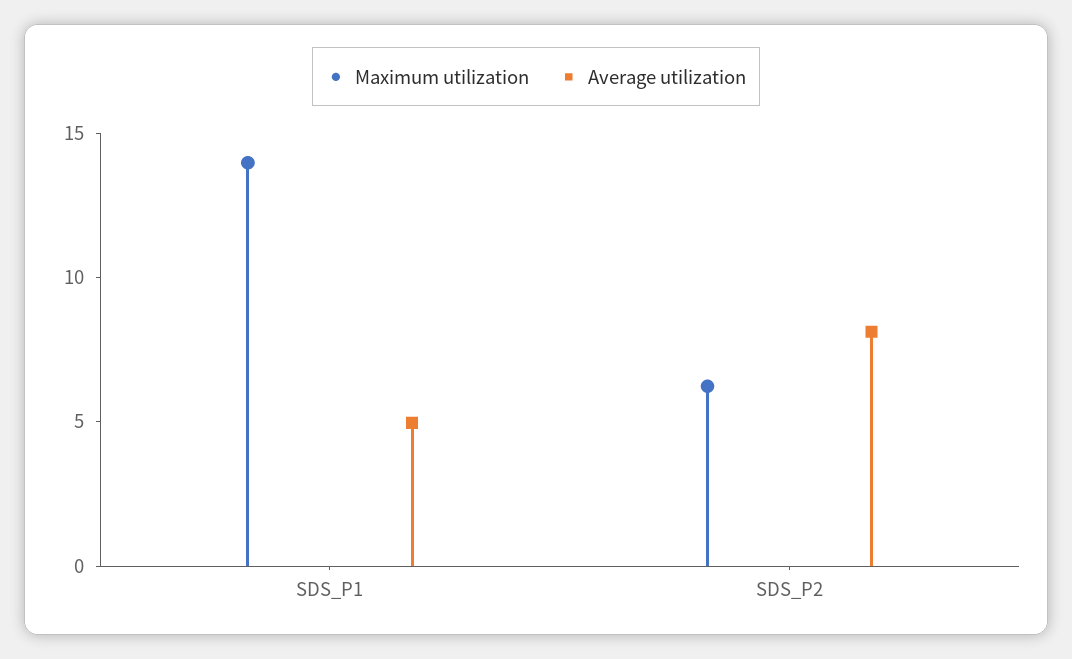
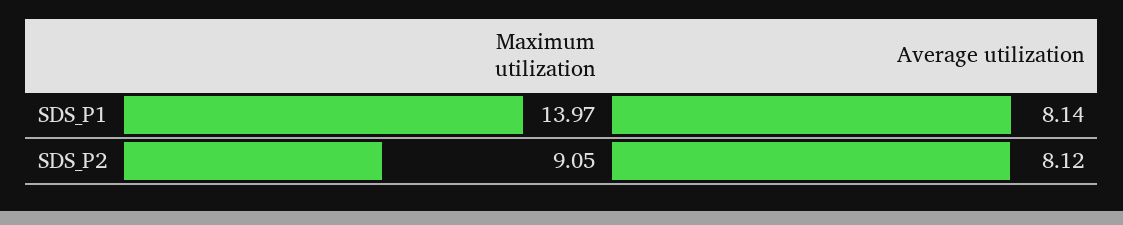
  {
    "Maximum utilization": {
      "SDS_P1": 13.97,
-     "SDS_P2": 6
+     "SDS_P2": 9.05
    },
    "Average utilization": {
-     "SDS_P1": 5,
+     "SDS_P1": 8.14,
      "SDS_P2": 8.12
    }
  }

